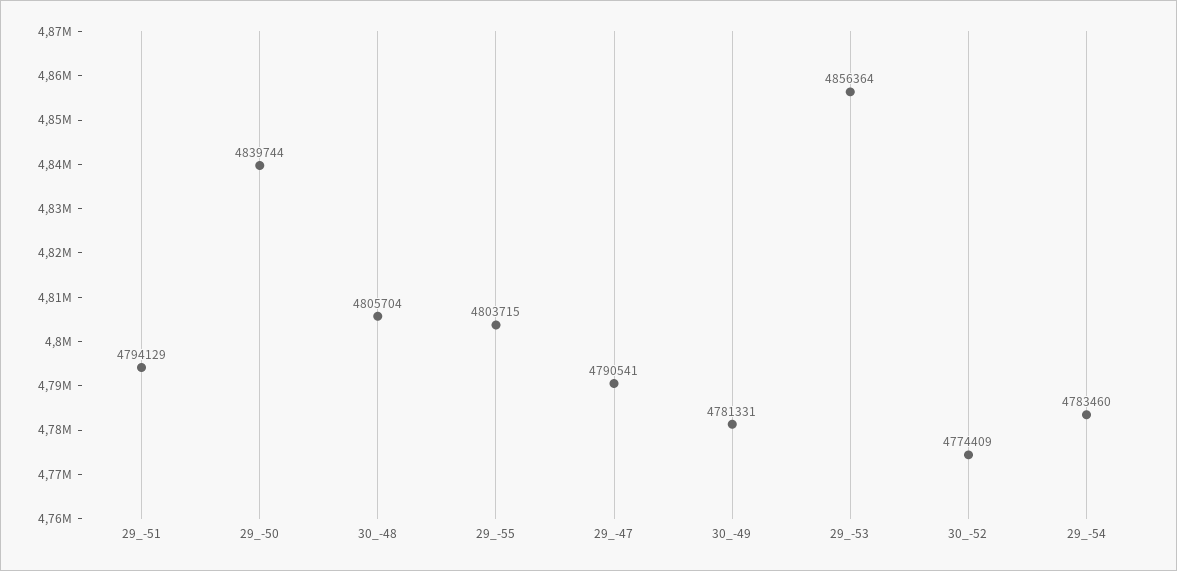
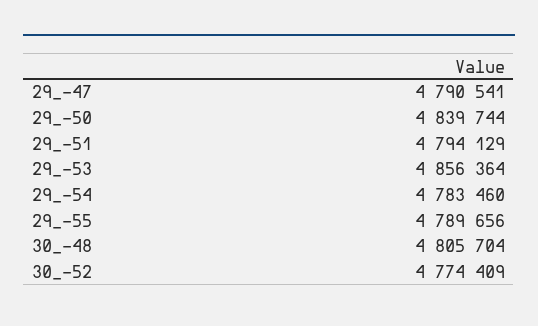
  {
    "29_-51": 4794129,
    "29_-50": 4839744,
    "30_-48": 4805704,
-   "29_-55": 4803715,
+   "29_-55": 4789656,
    "29_-47": 4790541,
-   "30_-49": 4781331,
    "29_-53": 4856364,
    "30_-52": 4774409,
    "29_-54": 4783460
  }

